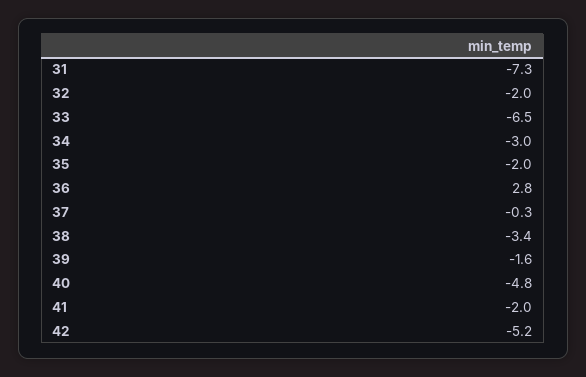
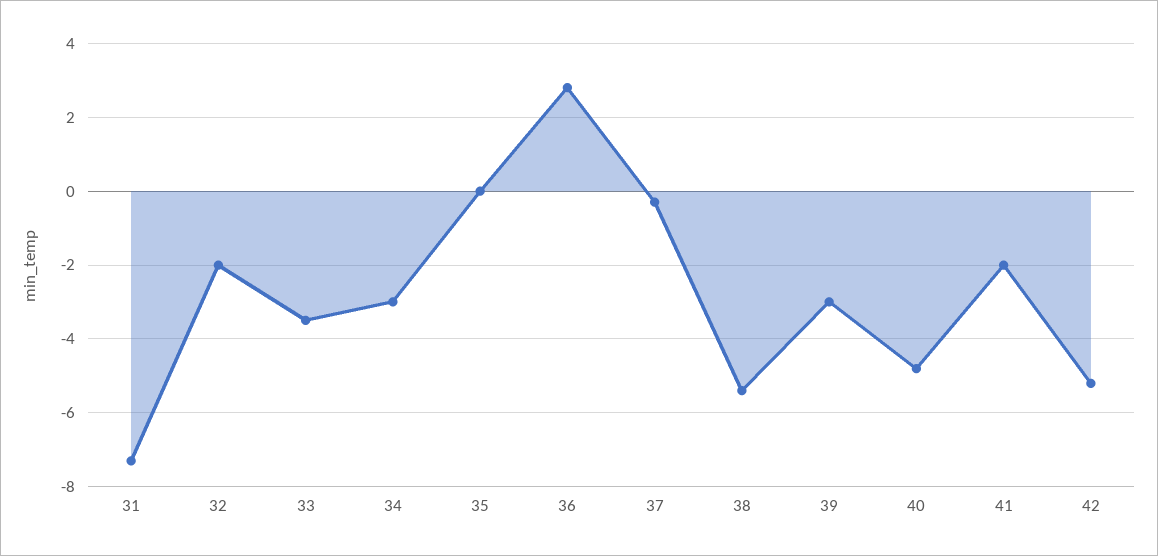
  {
    "31": -7.3,
    "32": -2,
-   "33": -6.5,
+   "33": -3.5,
    "34": -3,
-   "35": -2,
+   "35": 0,
    "36": 2.8,
    "37": -0.3,
-   "38": -3.4,
+   "38": -5.5,
-   "39": -1.6,
+   "39": -3,
    "40": -4.8,
    "41": -2,
    "42": -5.2
  }

